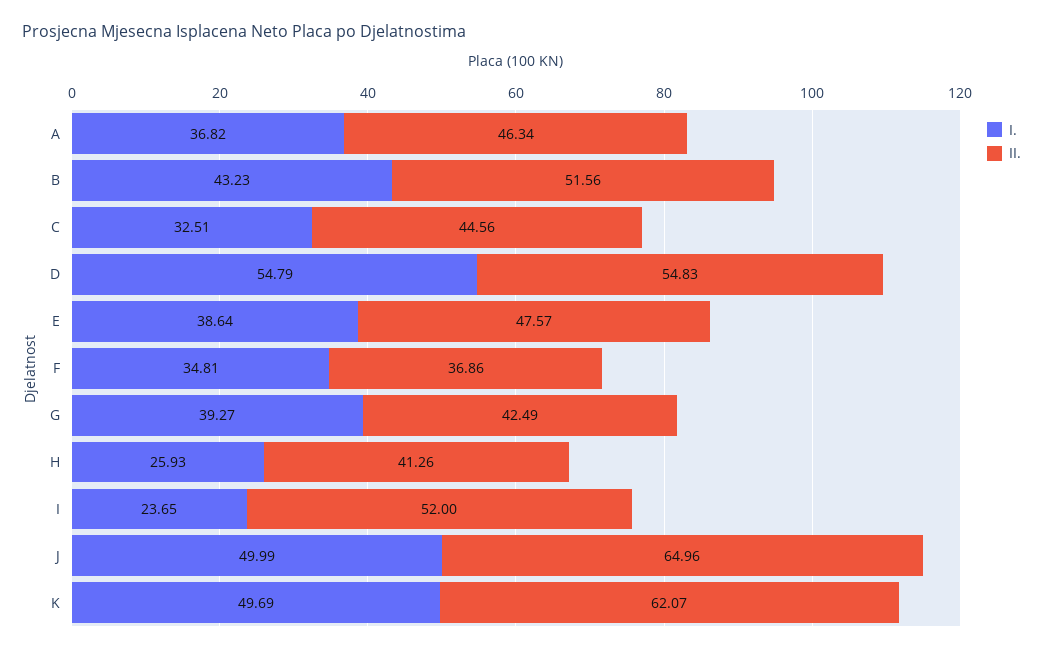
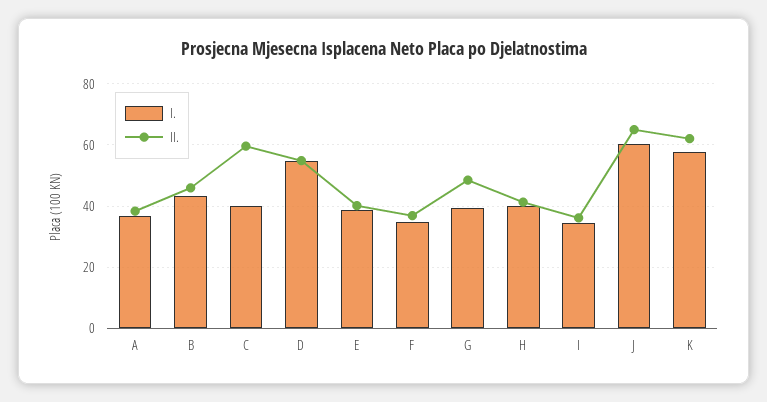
  {
    "I.": {
      "A": 36.82,
      "B": 43.23,
-     "C": 32.51,
+     "C": 40,
      "D": 54.79,
      "E": 38.64,
      "F": 34.81,
      "G": 39.27,
-     "H": 25.93,
+     "H": 40,
-     "I": 23.65,
+     "I": 34,
-     "J": 49.99,
+     "J": 60,
-     "K": 49.69
+     "K": 58
    },
    "II.": {
-     "A": 46.34,
+     "A": 38,
-     "B": 51.56,
+     "B": 46,
-     "C": 44.56,
+     "C": 60,
      "D": 54.83,
-     "E": 47.57,
+     "E": 40,
      "F": 36.86,
-     "G": 42.49,
+     "G": 48,
      "H": 41.26,
-     "I": 52,
+     "I": 36,
      "J": 64.96,
      "K": 62.07
    }
  }

